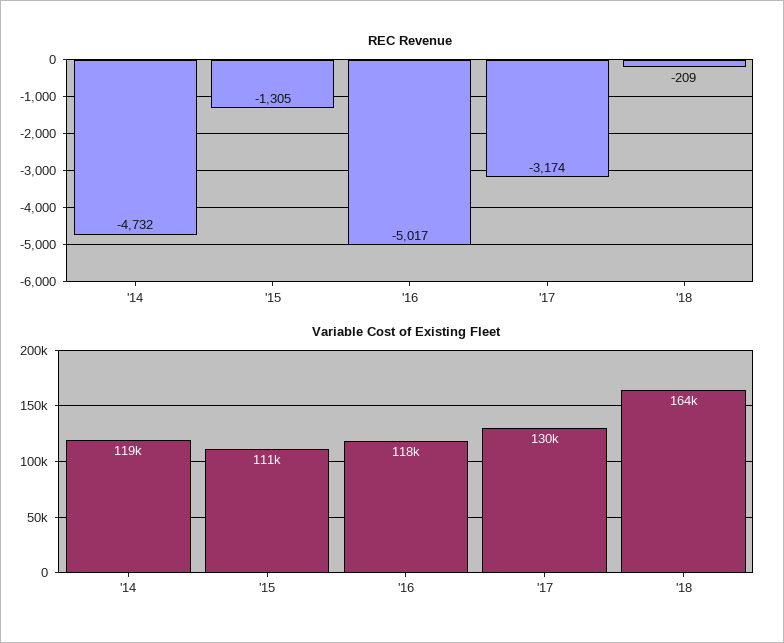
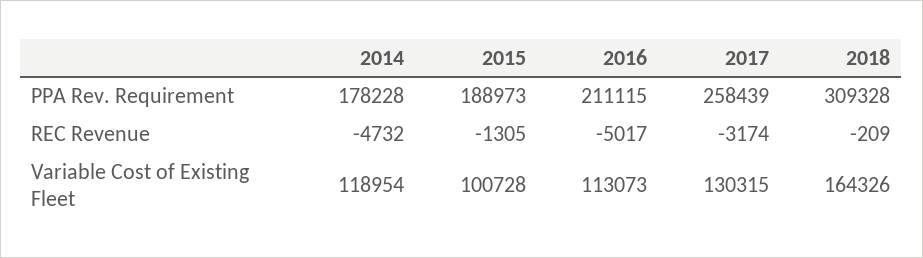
  {
    "REC Revenue": {
      "'14": -4732,
      "'15": -1305,
      "'16": -5017,
      "'17": -3174,
      "'18": -209
    },
    "Variable Cost of Existing Fleet": {
      "'14": 118954,
-     "'15": 111000,
+     "'15": 100728,
-     "'16": 118000,
+     "'16": 113073,
      "'17": 130315,
      "'18": 164326
-   }
+   },
+   "PPA Rev. Requirement": {
+     "'14": 178228,
+     "'15": 188973,
+     "'16": 211115,
+     "'17": 258439,
+     "'18": 309328
+   }
  }

